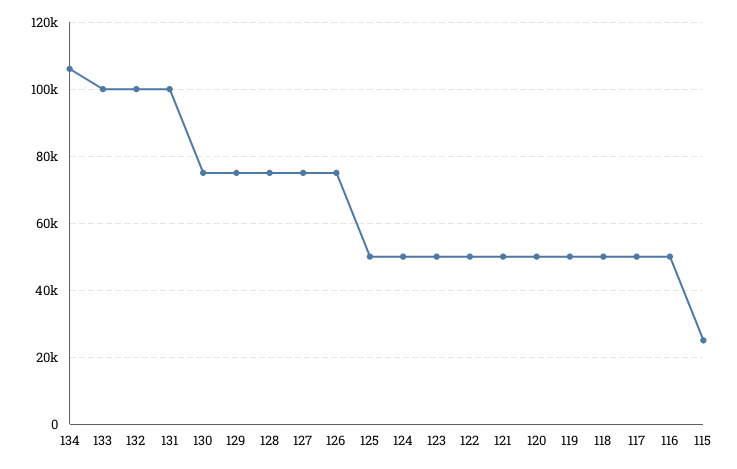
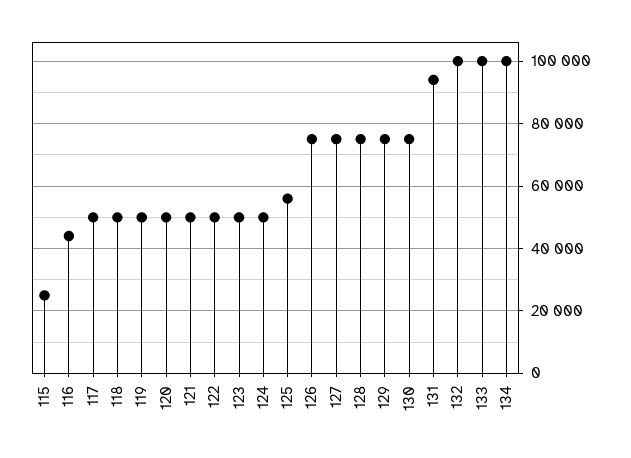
  {
-   "134": 106000,
+   "134": 100000,
    "133": 100000,
    "132": 100000,
-   "131": 100000,
+   "131": 94000,
    "130": 76000,
    "129": 76000,
    "128": 76000,
    "127": 76000,
    "126": 76000,
-   "125": 50000,
+   "125": 56000,
    "124": 50000,
    "123": 50000,
    "122": 50000,
    "121": 50000,
    "120": 50000,
    "119": 50000,
    "118": 50000,
    "117": 50000,
-   "116": 50000,
+   "116": 44000,
    "115": 26000
  }

